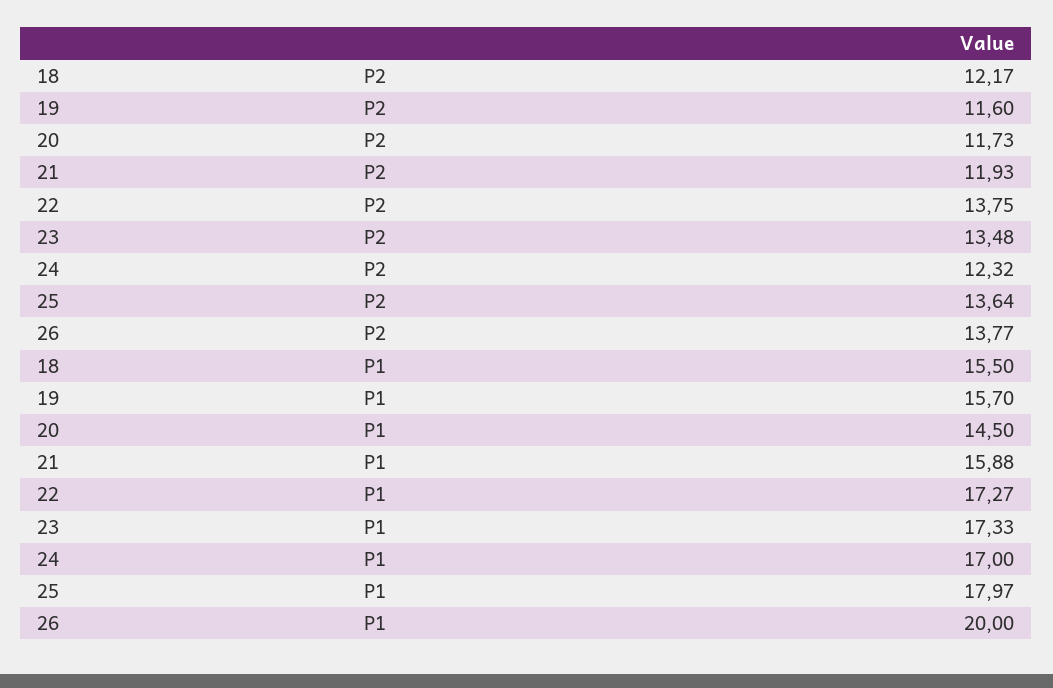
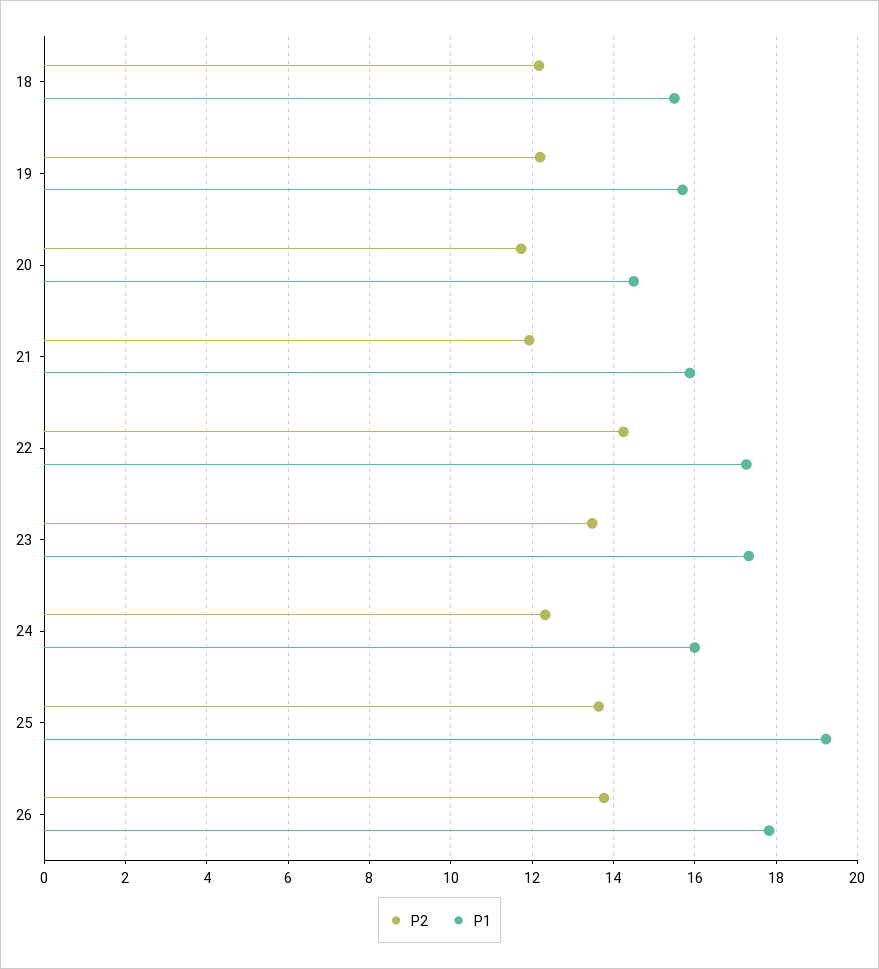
  {
    "P2": {
      "18": 12.17,
-     "19": 11.6,
+     "19": 12.2,
      "20": 11.73,
      "21": 11.93,
-     "22": 13.75,
+     "22": 14.2,
      "23": 13.48,
      "24": 12.32,
      "25": 13.64,
      "26": 13.77
    },
    "P1": {
      "18": 15.5,
      "19": 15.7,
      "20": 14.5,
      "21": 15.88,
      "22": 17.27,
      "23": 17.33,
-     "24": 17,
+     "24": 16,
-     "25": 17.97,
+     "25": 19.2,
-     "26": 20
+     "26": 17.8
    }
  }

